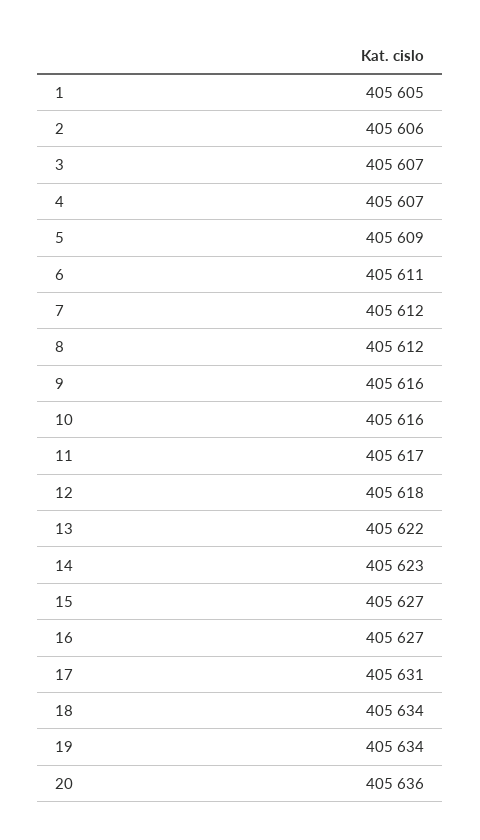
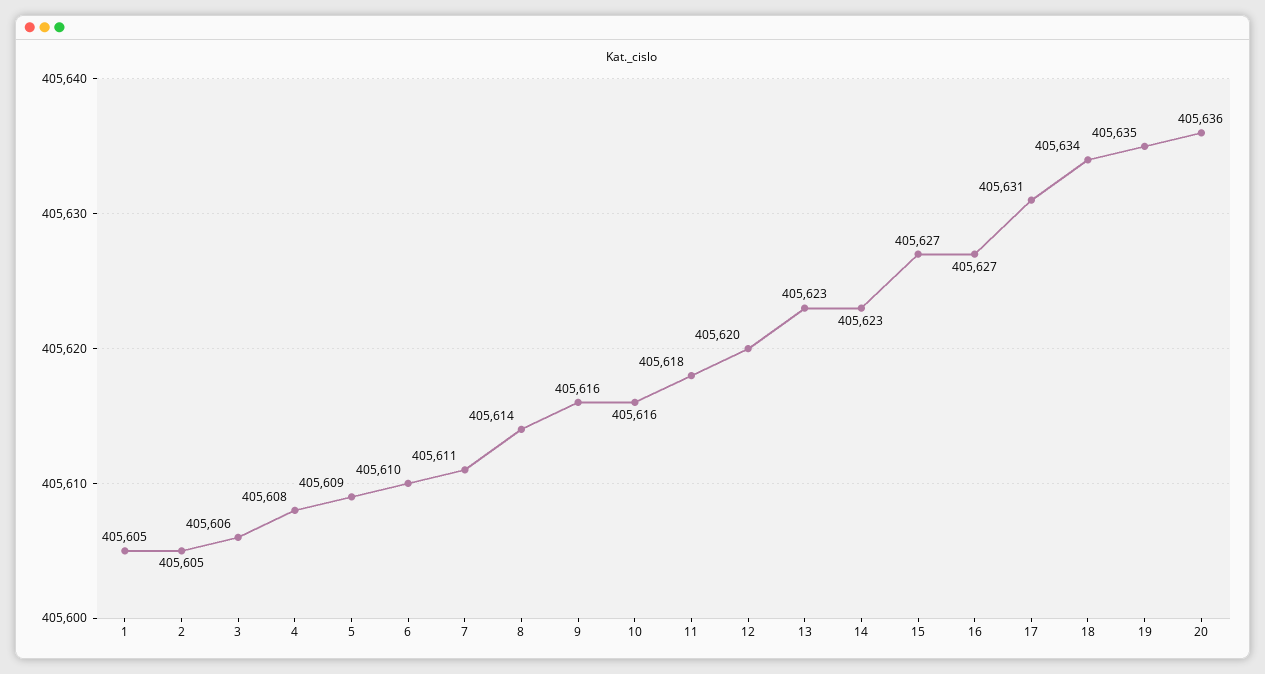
  {
    "1": 405605,
-   "2": 405606,
+   "2": 405605,
-   "3": 405607,
+   "3": 405606,
-   "4": 405607,
+   "4": 405608,
    "5": 405609,
-   "6": 405611,
+   "6": 405610,
-   "7": 405612,
+   "7": 405611,
-   "8": 405612,
+   "8": 405614,
    "9": 405616,
    "10": 405616,
-   "11": 405617,
+   "11": 405618,
-   "12": 405618,
+   "12": 405620,
-   "13": 405622,
+   "13": 405623,
    "14": 405623,
    "15": 405627,
    "16": 405627,
    "17": 405631,
    "18": 405634,
-   "19": 405634,
+   "19": 405635,
    "20": 405636
  }

